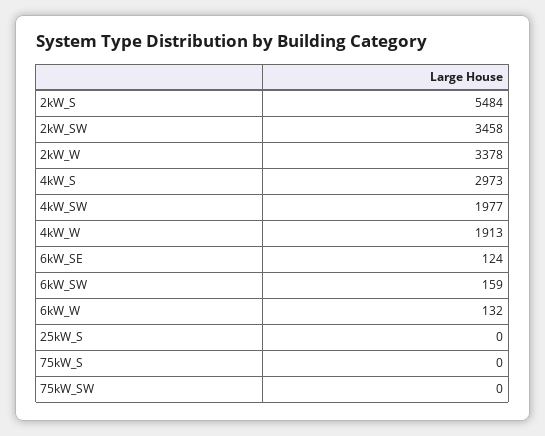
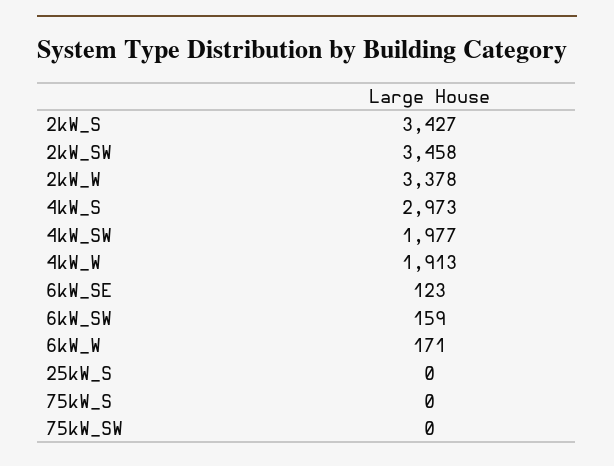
  {
-   "2kW_S": 5484,
+   "2kW_S": 3427,
    "2kW_SW": 3458,
    "2kW_W": 3378,
    "4kW_S": 2973,
    "4kW_SW": 1977,
    "4kW_W": 1913,
-   "6kW_SE": 124,
+   "6kW_SE": 123,
    "6kW_SW": 159,
-   "6kW_W": 132,
+   "6kW_W": 171,
    "25kW_S": 0,
    "75kW_S": 0,
    "75kW_SW": 0
  }

